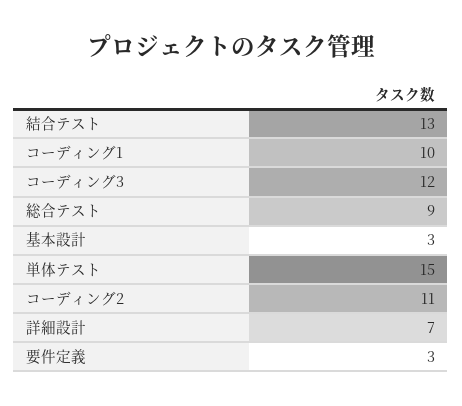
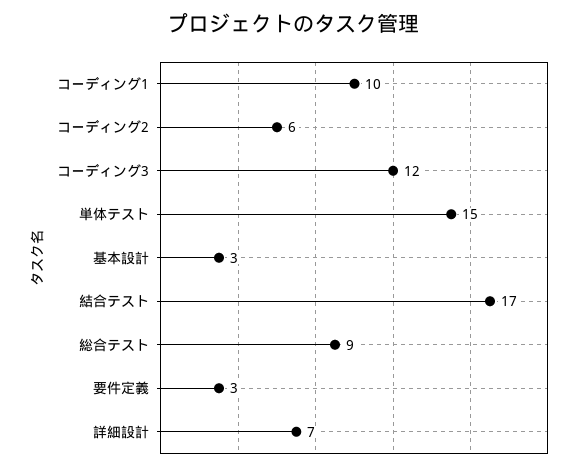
  {
-   "結合テスト": 13,
+   "結合テスト": 17,
    "コーディング1": 10,
    "コーディング3": 12,
    "総合テスト": 9,
    "基本設計": 3,
    "単体テスト": 15,
-   "コーディング2": 11,
+   "コーディング2": 6,
    "詳細設計": 7,
    "要件定義": 3
  }

